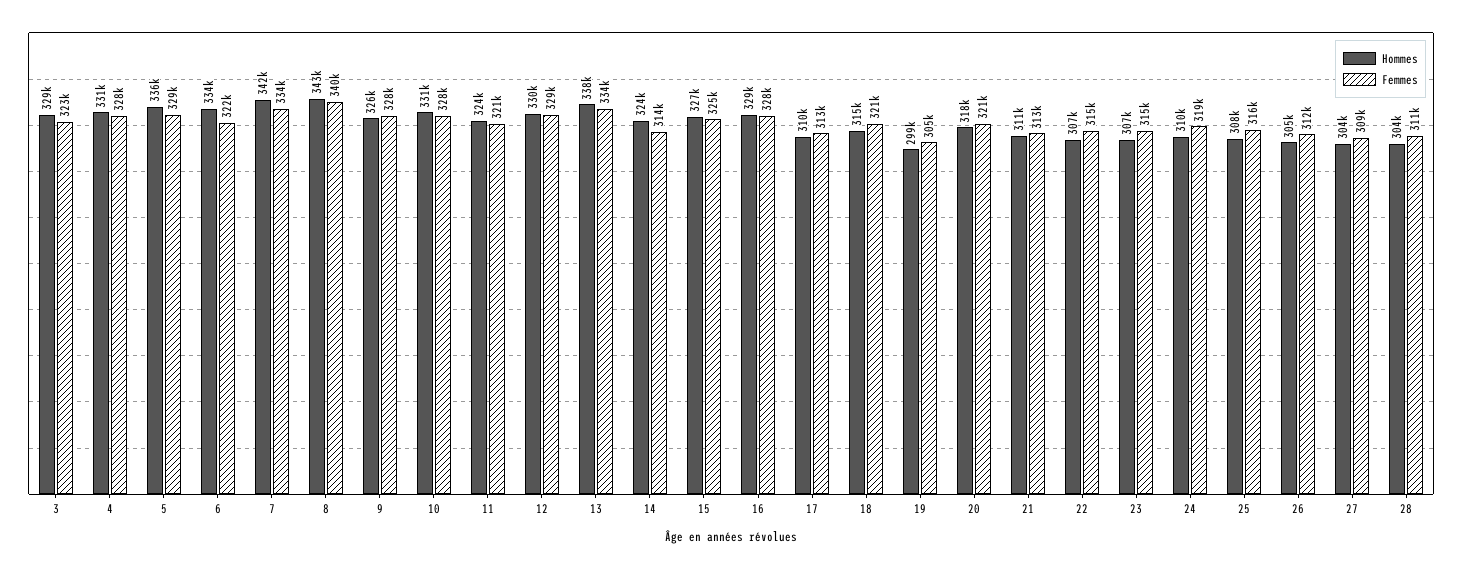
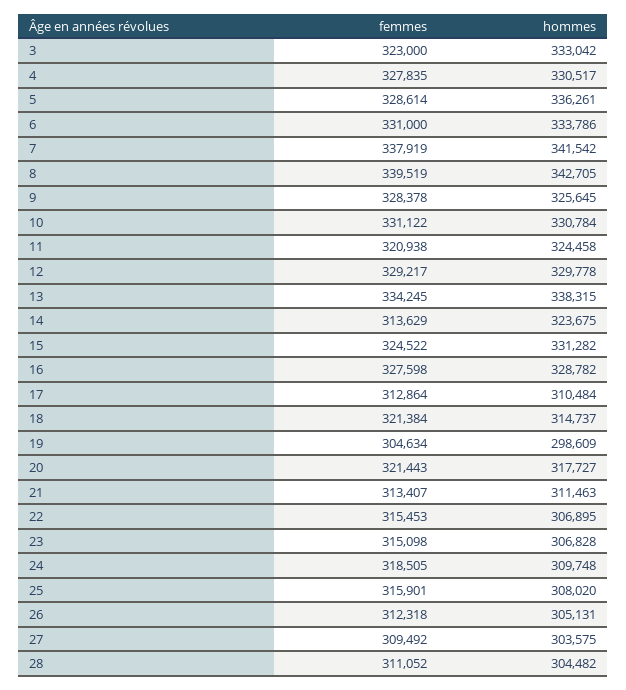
  {
    "Hommes": {
-     "3": 329000,
+     "3": 333042,
      "4": 330517,
      "5": 336261,
      "6": 333786,
      "7": 341542,
      "8": 342705,
      "9": 325645,
      "10": 330784,
      "11": 324458,
      "12": 329778,
      "13": 338315,
      "14": 323675,
-     "15": 327000,
+     "15": 331282,
      "16": 328782,
      "17": 310484,
      "18": 314737,
      "19": 298609,
      "20": 317727,
      "21": 311463,
      "22": 306895,
      "23": 306828,
      "24": 309748,
      "25": 308020,
      "26": 305131,
      "27": 303575,
      "28": 304482
    },
    "Femmes": {
      "3": 323000,
      "4": 327835,
      "5": 328614,
-     "6": 322000,
+     "6": 331000,
-     "7": 334000,
+     "7": 337919,
      "8": 339519,
      "9": 328378,
-     "10": 328000,
+     "10": 331122,
      "11": 320938,
      "12": 329217,
      "13": 334245,
      "14": 313629,
      "15": 324522,
      "16": 327598,
      "17": 312864,
      "18": 321384,
      "19": 304634,
      "20": 321443,
      "21": 313407,
      "22": 315453,
      "23": 315098,
      "24": 318505,
      "25": 315901,
      "26": 312318,
      "27": 309492,
      "28": 311052
    }
  }

